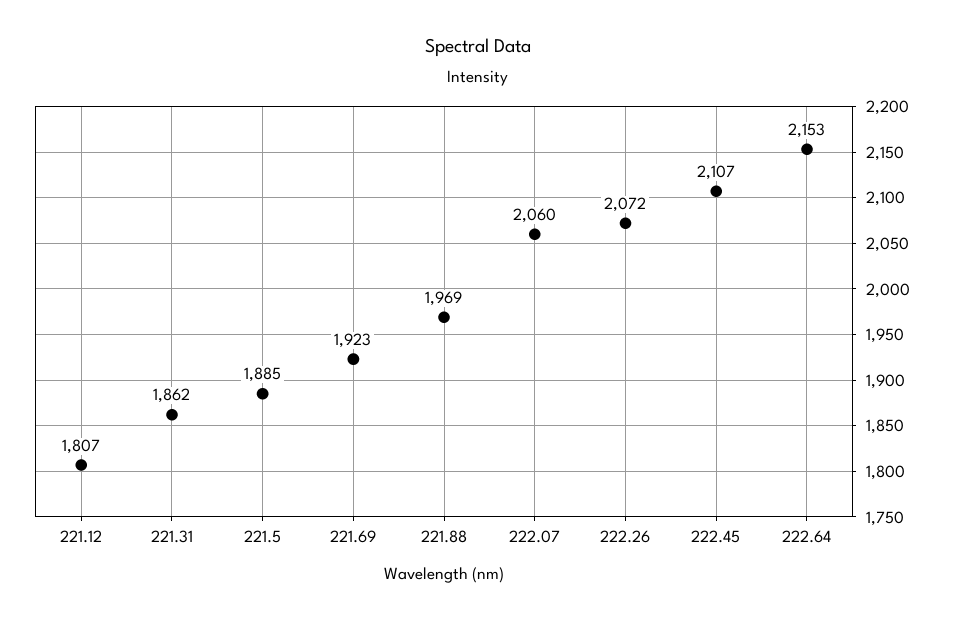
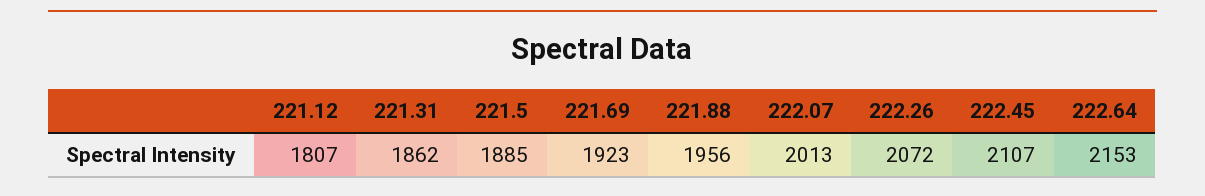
  {
    "221.12": 1807,
    "221.31": 1862,
    "221.5": 1885,
    "221.69": 1923,
-   "221.88": 1969,
+   "221.88": 1956,
-   "222.07": 2060,
+   "222.07": 2013,
    "222.26": 2072,
    "222.45": 2107,
    "222.64": 2153
  }

